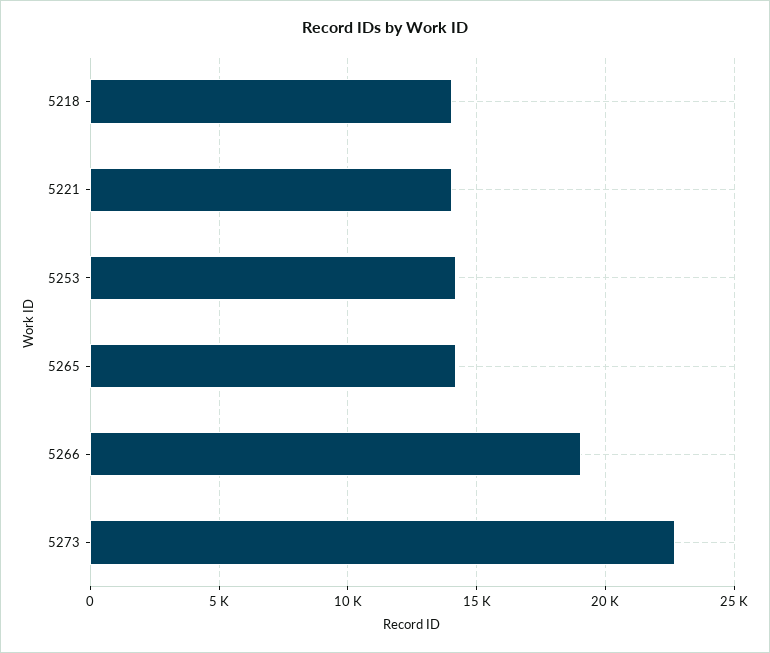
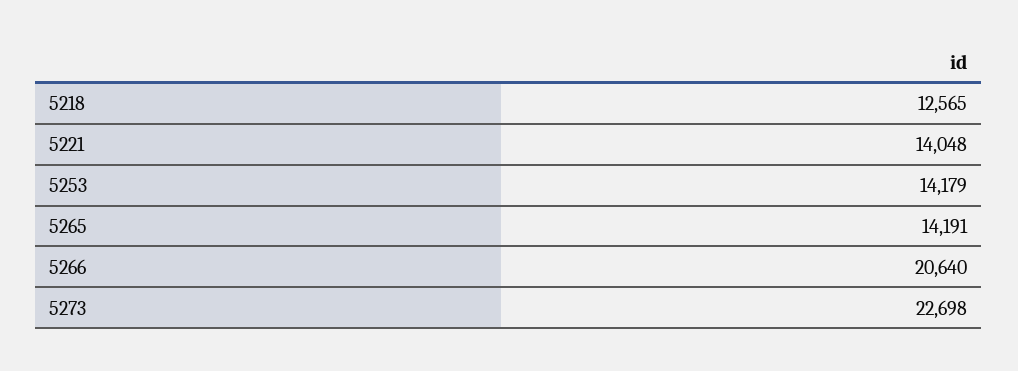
  {
-   "5218": 14000,
+   "5218": 12565,
    "5221": 14048,
    "5253": 14179,
    "5265": 14191,
-   "5266": 19000,
+   "5266": 20640,
    "5273": 22698
  }

